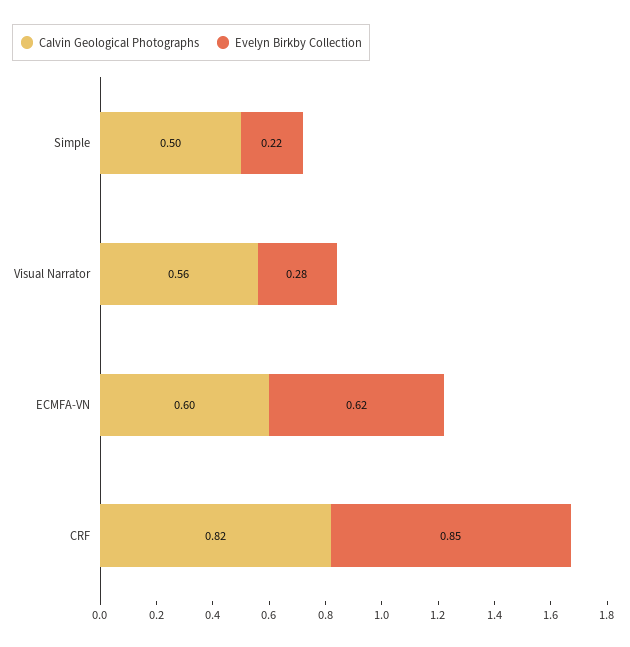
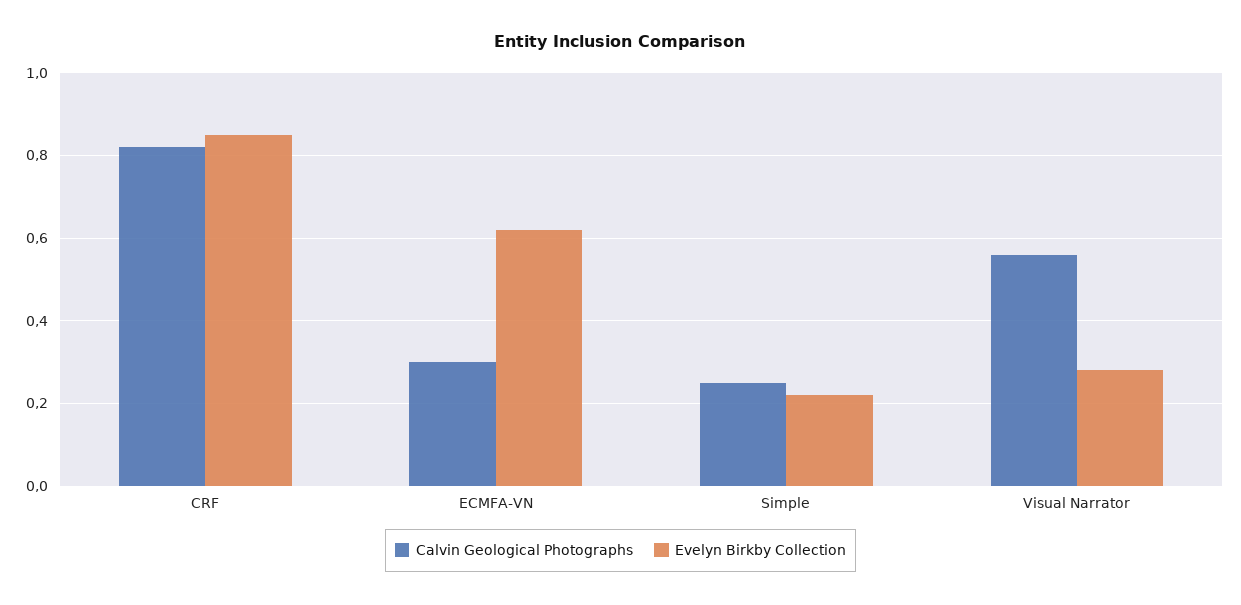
  {
    "Calvin Geological Photographs": {
-     "Simple": 0.5,
+     "Simple": 0.25,
      "Visual Narrator": 0.56,
-     "ECMFA-VN": 0.6,
+     "ECMFA-VN": 0.3,
      "CRF": 0.82
    },
    "Evelyn Birkby Collection": {
      "Simple": 0.22,
      "Visual Narrator": 0.28,
      "ECMFA-VN": 0.62,
      "CRF": 0.85
    }
  }

